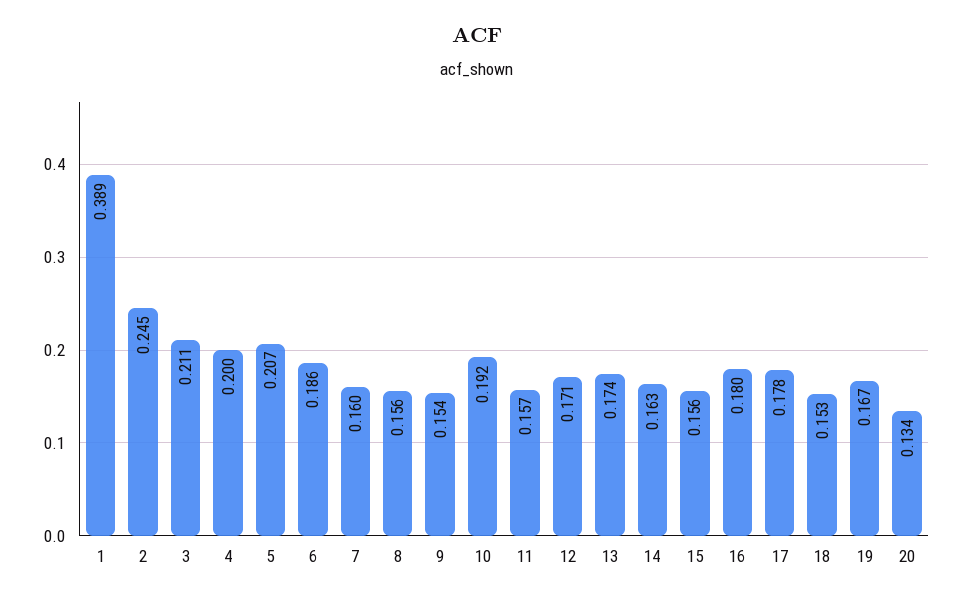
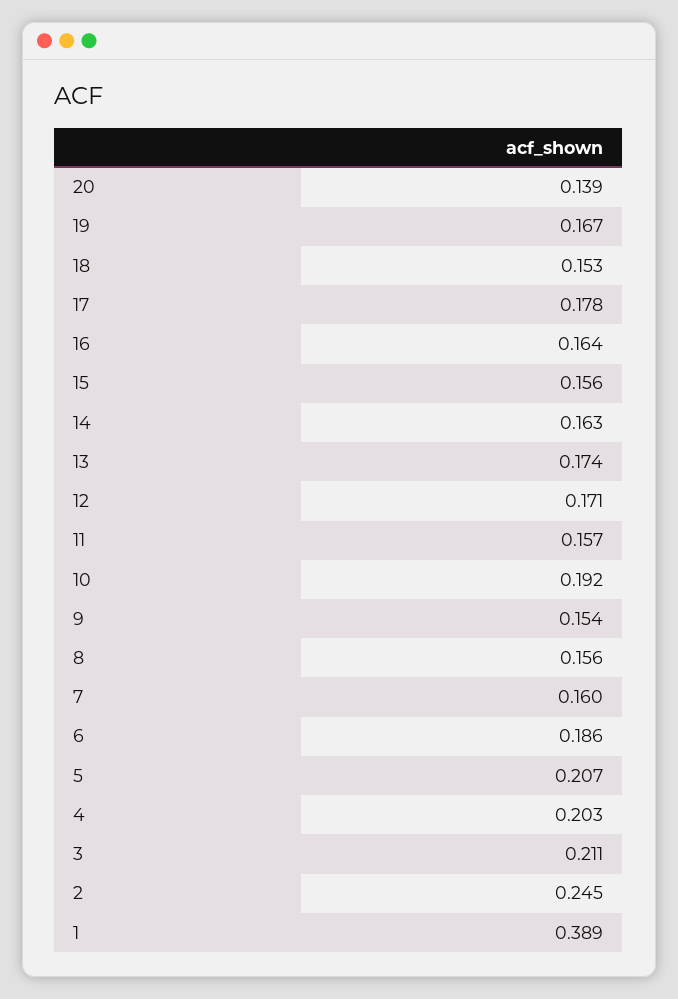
  {
    "1": 0.389,
    "2": 0.245,
    "3": 0.211,
-   "4": 0.2,
+   "4": 0.203,
    "5": 0.207,
    "6": 0.186,
    "7": 0.16,
    "8": 0.156,
    "9": 0.154,
    "10": 0.192,
    "11": 0.157,
    "12": 0.171,
    "13": 0.174,
    "14": 0.163,
    "15": 0.156,
-   "16": 0.18,
+   "16": 0.164,
    "17": 0.178,
    "18": 0.153,
    "19": 0.167,
-   "20": 0.134
+   "20": 0.139
  }

